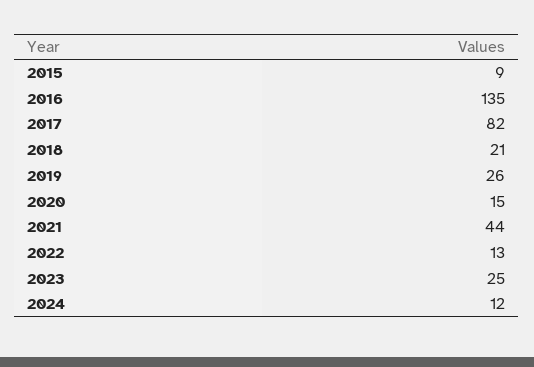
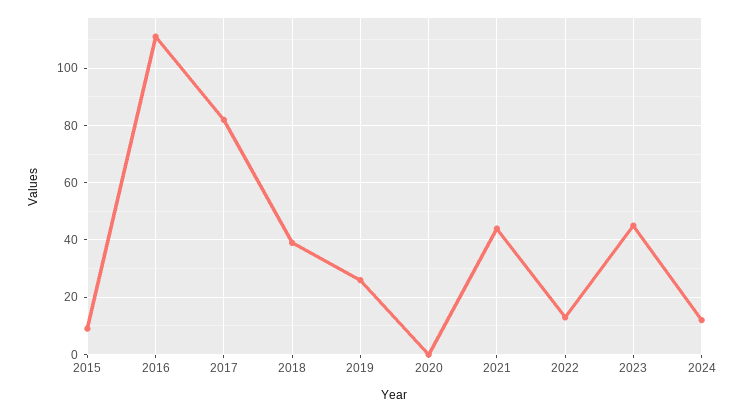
  {
    "2015": 9,
-   "2016": 135,
+   "2016": 110,
    "2017": 82,
-   "2018": 21,
+   "2018": 40,
    "2019": 26,
-   "2020": 15,
+   "2020": 0,
    "2021": 44,
    "2022": 13,
-   "2023": 25,
+   "2023": 45,
    "2024": 12
  }

